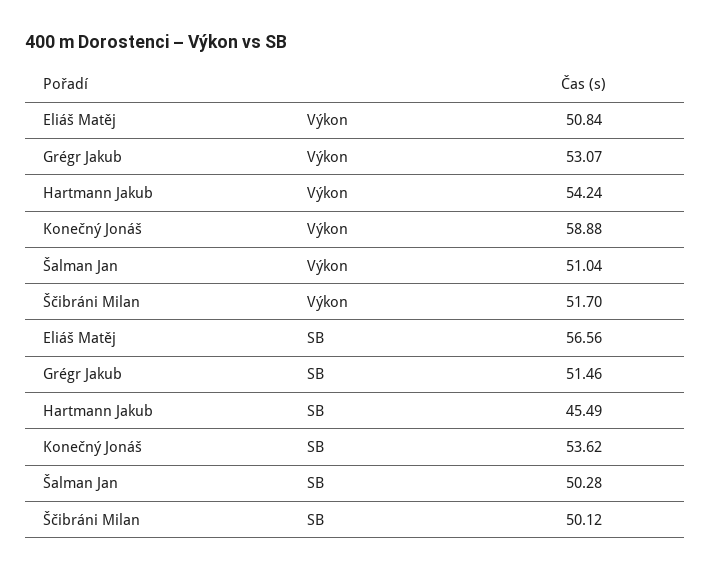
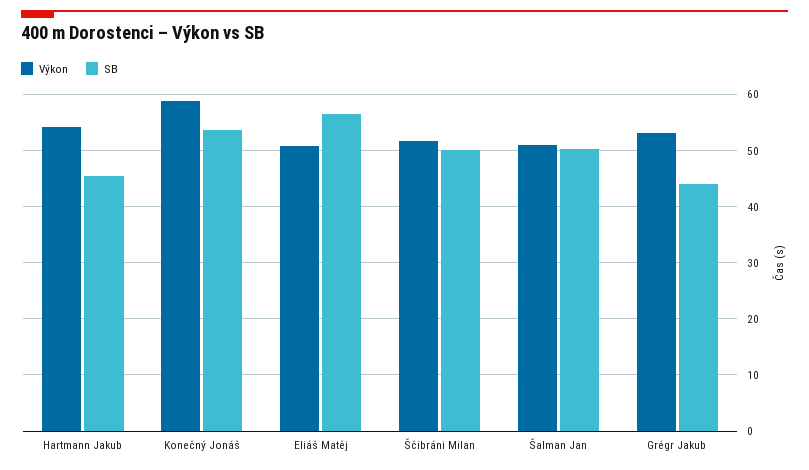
  {
    "Výkon": {
      "Eliáš Matěj": 50.84,
      "Grégr Jakub": 53.07,
      "Hartmann Jakub": 54.24,
      "Konečný Jonáš": 58.88,
      "Šalman Jan": 51.04,
      "Ščibráni Milan": 51.7
    },
    "SB": {
      "Eliáš Matěj": 56.56,
-     "Grégr Jakub": 51.46,
+     "Grégr Jakub": 44,
      "Hartmann Jakub": 45.49,
      "Konečný Jonáš": 53.62,
      "Šalman Jan": 50.28,
      "Ščibráni Milan": 50.12
    }
  }

